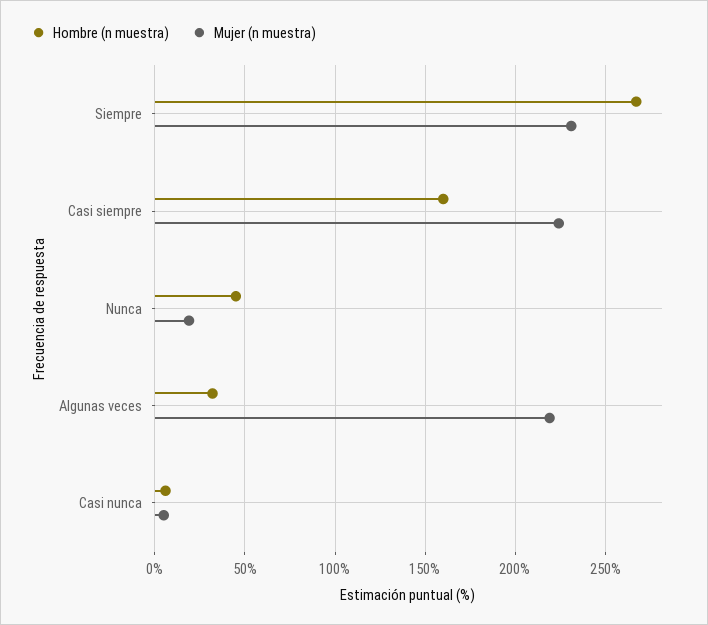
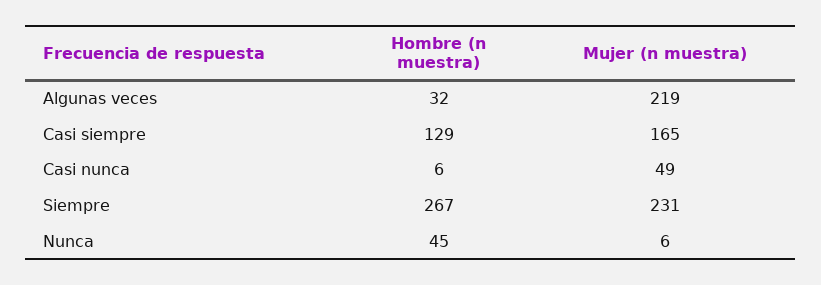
  {
    "Hombre (n muestra)": {
      "Siempre": 267,
-     "Casi siempre": 160,
+     "Casi siempre": 129,
      "Nunca": 45,
      "Algunas veces": 32,
      "Casi nunca": 6
    },
    "Mujer (n muestra)": {
      "Siempre": 231,
-     "Casi siempre": 225,
+     "Casi siempre": 165,
-     "Nunca": 20,
+     "Nunca": 6,
      "Algunas veces": 219,
-     "Casi nunca": 5
+     "Casi nunca": 49
    }
  }

